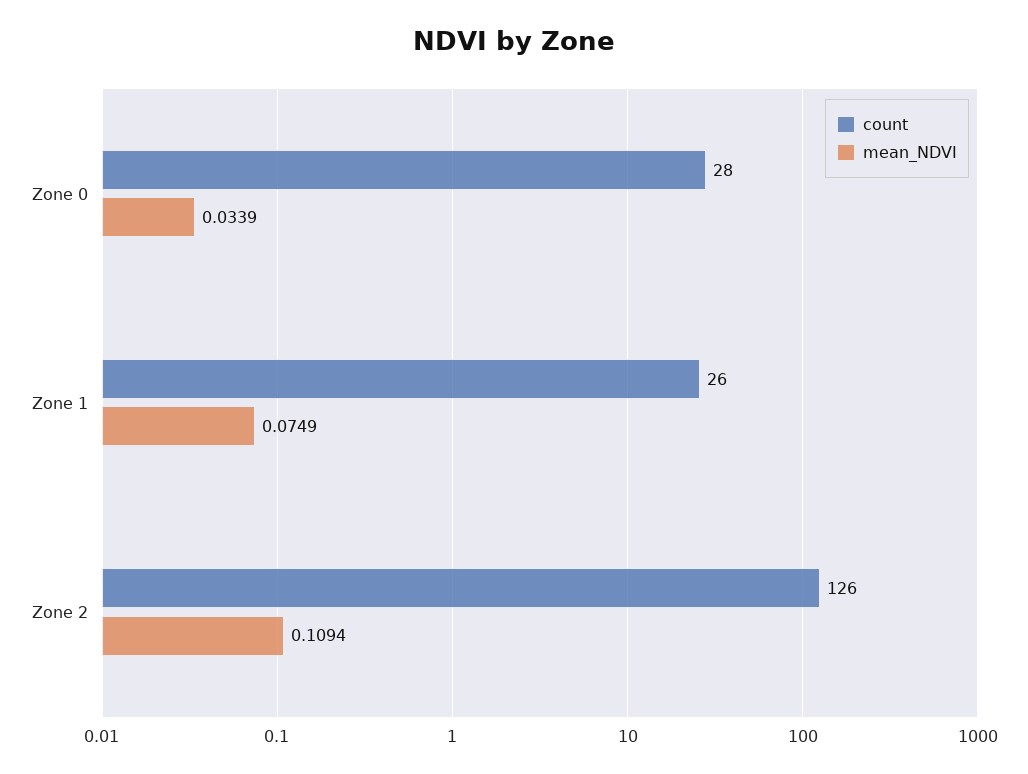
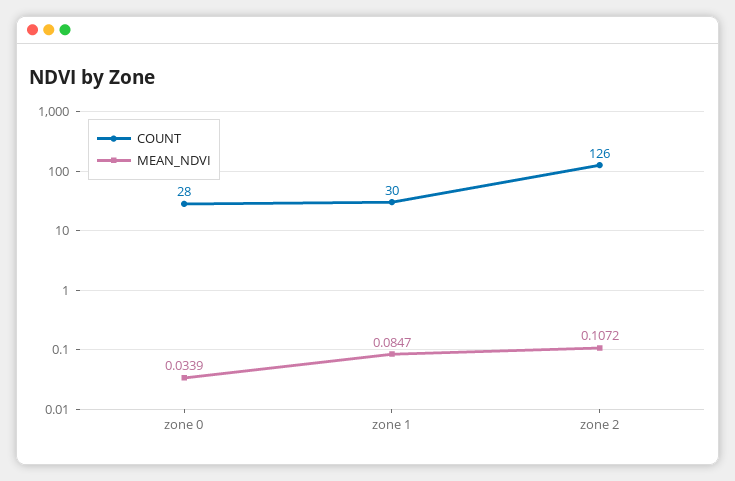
  {
    "count": {
      "Zone 0": 28,
-     "Zone 1": 26,
+     "Zone 1": 30,
      "Zone 2": 126
    },
    "mean_NDVI": {
      "Zone 0": 0.0339,
-     "Zone 1": 0.0749,
+     "Zone 1": 0.0847,
-     "Zone 2": 0.1094
+     "Zone 2": 0.1072
    }
  }

